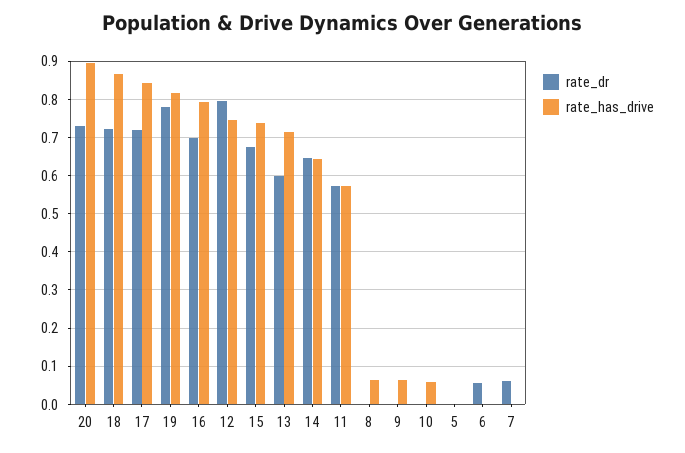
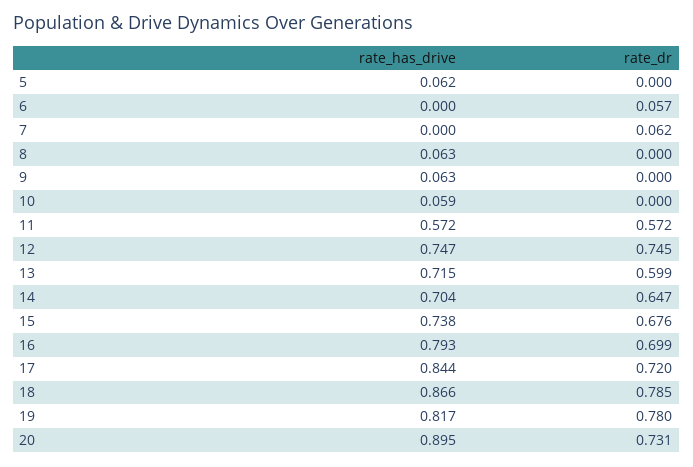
  {
    "rate_dr": {
      "20": 0.731,
-     "18": 0.72,
+     "18": 0.785,
      "17": 0.72,
      "19": 0.78,
      "16": 0.699,
-     "12": 0.8,
+     "12": 0.745,
      "15": 0.676,
      "13": 0.599,
      "14": 0.647,
      "11": 0.572,
      "8": 0,
      "9": 0,
      "10": 0,
      "5": 0,
      "6": 0.057,
      "7": 0.062
    },
    "rate_has_drive": {
      "20": 0.895,
      "18": 0.866,
      "17": 0.844,
      "19": 0.817,
      "16": 0.793,
      "12": 0.747,
      "15": 0.738,
      "13": 0.715,
-     "14": 0.64,
+     "14": 0.704,
      "11": 0.572,
      "8": 0.063,
      "9": 0.063,
      "10": 0.059,
-     "5": 0,
+     "5": 0.062,
      "6": 0,
      "7": 0
    }
  }

